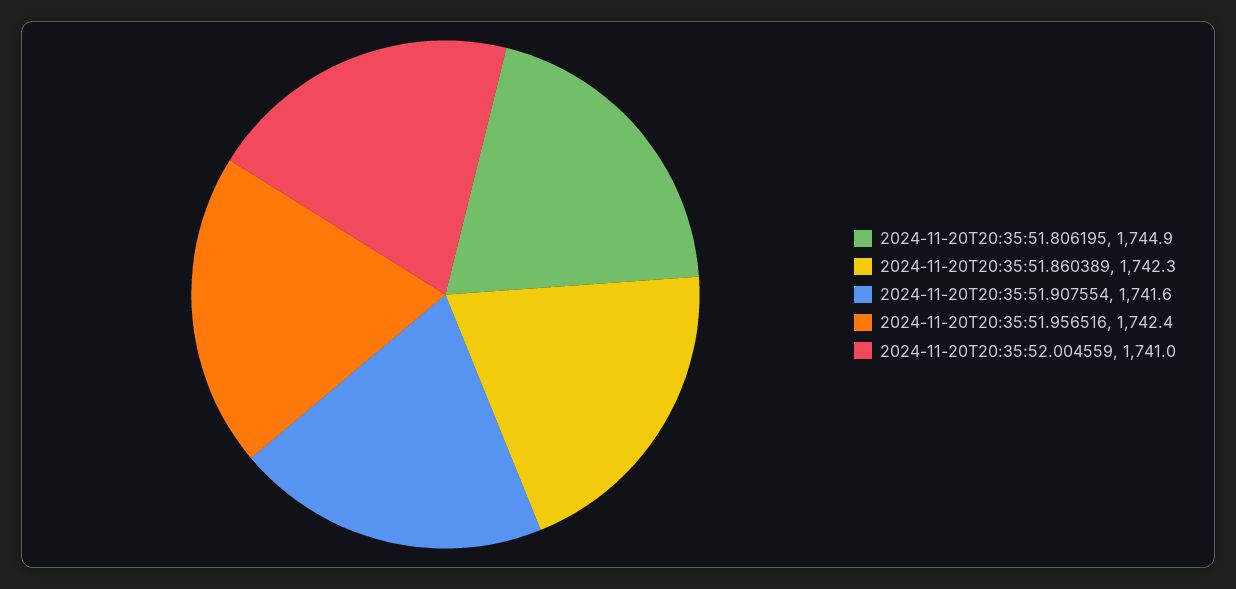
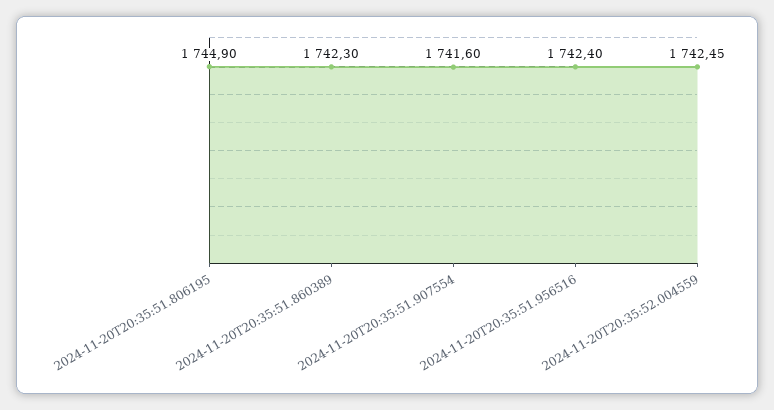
  {
    "2024-11-20T20:35:51.806195": 1744.9,
    "2024-11-20T20:35:51.860389": 1742.3,
    "2024-11-20T20:35:51.907554": 1741.6,
    "2024-11-20T20:35:51.956516": 1742.4,
-   "2024-11-20T20:35:52.004559": 1741
+   "2024-11-20T20:35:52.004559": 1742.45
  }

